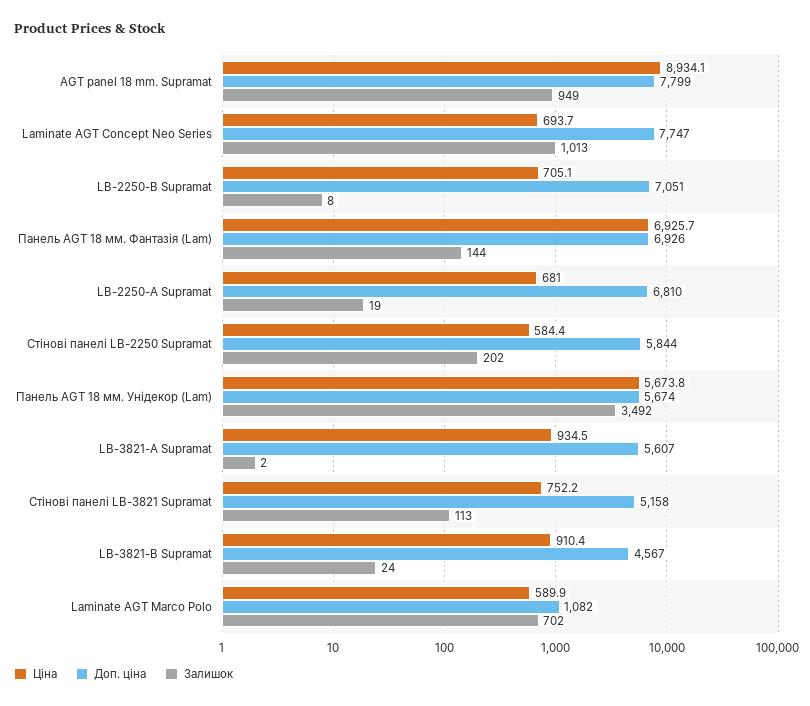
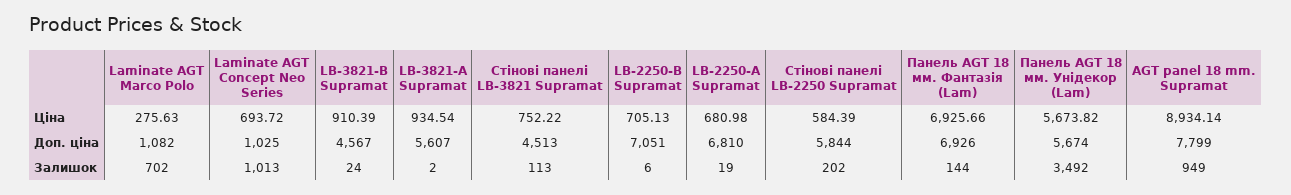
  {
    "Ціна": {
      "AGT panel 18 mm. Supramat": 8934.14,
      "Laminate AGT Concept Neo Series": 693.72,
      "LB-2250-В Supramat": 705.13,
      "Панель AGT 18 мм. Фантазія (Lam)": 6925.66,
      "LB-2250-А Supramat": 680.98,
      "Стінові панелі LB-2250 Supramat": 584.39,
      "Панель AGT 18 мм. Унідекор (Lam)": 5673.82,
      "LB-3821-А Supramat": 934.54,
      "Стінові панелі LB-3821 Supramat": 752.22,
      "LB-3821-В Supramat": 910.39,
-     "Laminate AGT Marco Polo": 589.9
+     "Laminate AGT Marco Polo": 275.63
    },
    "Доп. ціна": {
      "AGT panel 18 mm. Supramat": 7799,
-     "Laminate AGT Concept Neo Series": 7747,
+     "Laminate AGT Concept Neo Series": 1025,
      "LB-2250-В Supramat": 7051,
      "Панель AGT 18 мм. Фантазія (Lam)": 6926,
      "LB-2250-А Supramat": 6810,
      "Стінові панелі LB-2250 Supramat": 5844,
      "Панель AGT 18 мм. Унідекор (Lam)": 5674,
      "LB-3821-А Supramat": 5607,
-     "Стінові панелі LB-3821 Supramat": 5158,
+     "Стінові панелі LB-3821 Supramat": 4513,
      "LB-3821-В Supramat": 4567,
      "Laminate AGT Marco Polo": 1082
    },
    "Залишок": {
      "AGT panel 18 mm. Supramat": 949,
      "Laminate AGT Concept Neo Series": 1013,
-     "LB-2250-В Supramat": 8,
+     "LB-2250-В Supramat": 6,
      "Панель AGT 18 мм. Фантазія (Lam)": 144,
      "LB-2250-А Supramat": 19,
      "Стінові панелі LB-2250 Supramat": 202,
      "Панель AGT 18 мм. Унідекор (Lam)": 3492,
      "LB-3821-А Supramat": 2,
      "Стінові панелі LB-3821 Supramat": 113,
      "LB-3821-В Supramat": 24,
      "Laminate AGT Marco Polo": 702
    }
  }

